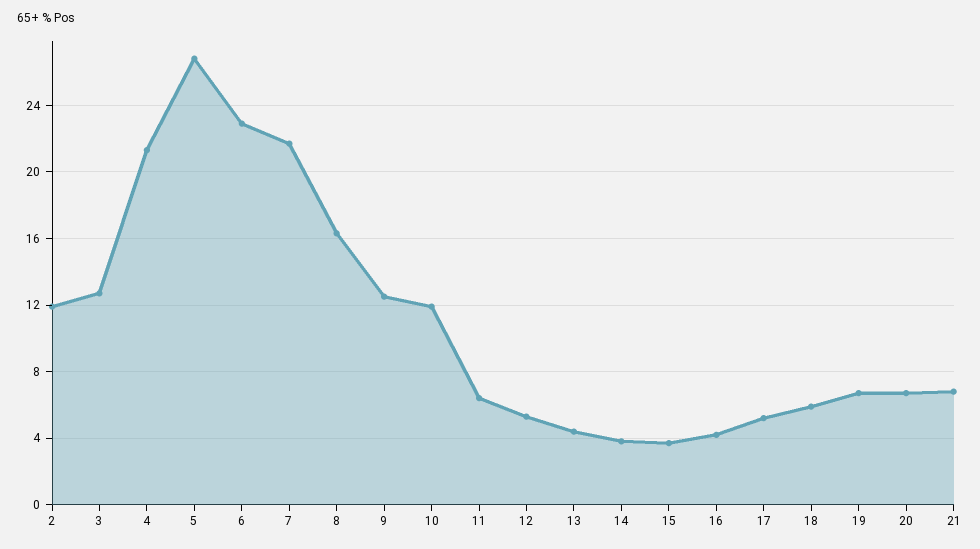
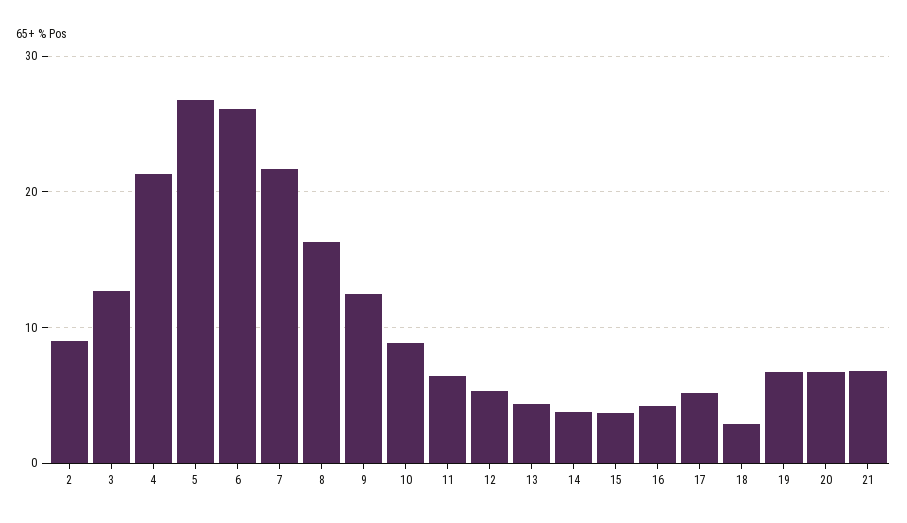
  {
-   "2": 12,
+   "2": 9,
    "3": 12.5,
    "4": 21.5,
    "5": 27,
-   "6": 23,
+   "6": 26,
    "7": 21.5,
    "8": 16.5,
    "9": 12.5,
-   "10": 12,
+   "10": 9,
    "11": 6.5,
    "12": 5.5,
    "13": 4.5,
    "14": 4,
    "15": 3.5,
    "16": 4,
    "17": 5,
-   "18": 6,
+   "18": 3,
    "19": 6.5,
    "20": 6.5,
    "21": 7
  }

